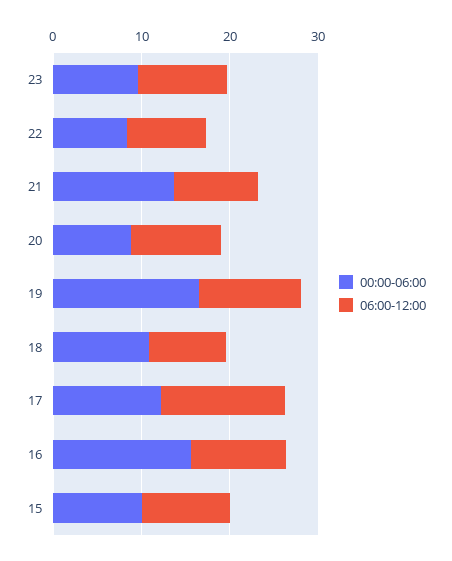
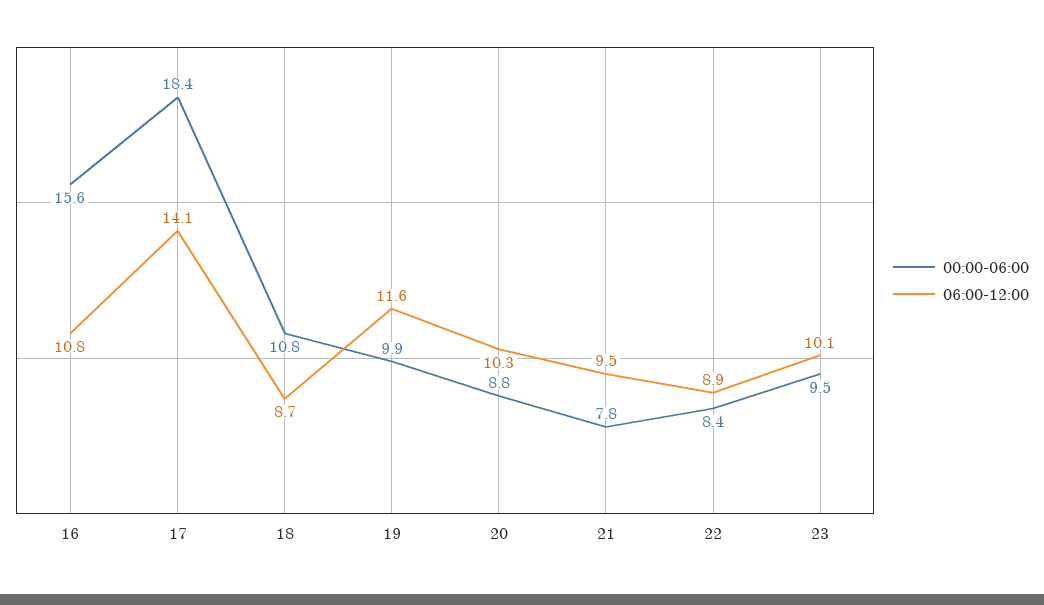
  {
    "00:00-06:00": {
      "23": 9.5,
      "22": 8.4,
-     "21": 14,
+     "21": 7.8,
      "20": 8.8,
-     "19": 16,
+     "19": 9.9,
      "18": 10.8,
-     "17": 12,
+     "17": 18.4,
-     "16": 15.6,
+     "16": 15.6
-     "15": 10
    },
    "06:00-12:00": {
      "23": 10.1,
      "22": 8.9,
      "21": 9.5,
      "20": 10.3,
      "19": 11.6,
      "18": 8.7,
      "17": 14.1,
-     "16": 10.8,
+     "16": 10.8
-     "15": 10
    }
  }

